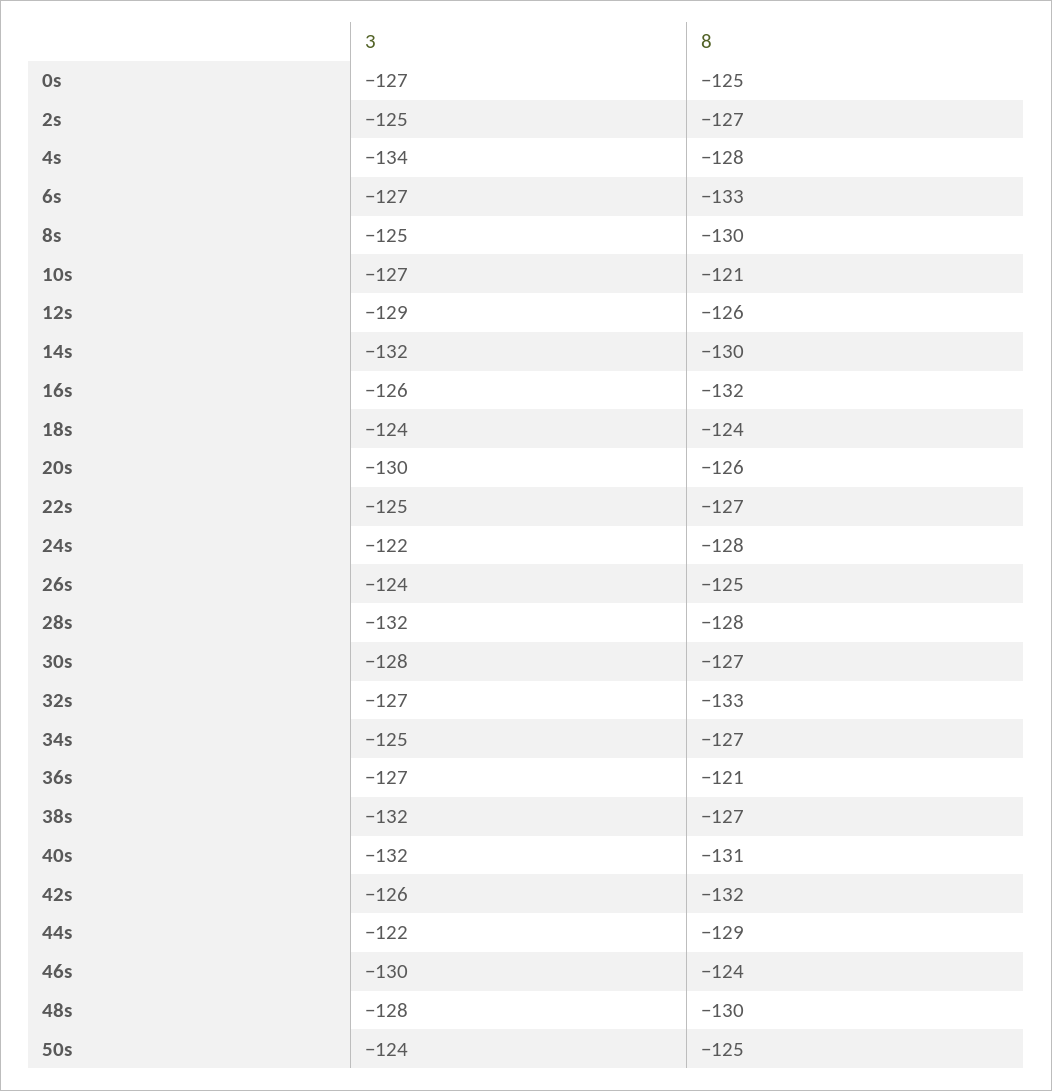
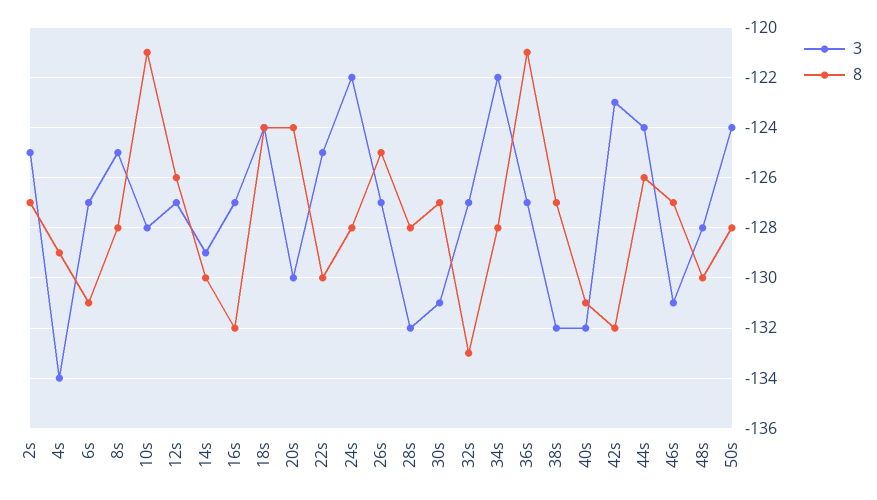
  {
    "3": {
-     "0s": -127,
      "2s": -125,
      "4s": -134,
      "6s": -127,
      "8s": -125,
-     "10s": -127,
+     "10s": -128,
-     "12s": -129,
+     "12s": -127,
-     "14s": -132,
+     "14s": -129,
-     "16s": -126,
+     "16s": -127,
      "18s": -124,
      "20s": -130,
      "22s": -125,
      "24s": -122,
-     "26s": -124,
+     "26s": -127,
      "28s": -132,
-     "30s": -128,
+     "30s": -131,
      "32s": -127,
-     "34s": -125,
+     "34s": -122,
      "36s": -127,
      "38s": -132,
      "40s": -132,
-     "42s": -126,
+     "42s": -123,
-     "44s": -122,
+     "44s": -124,
-     "46s": -130,
+     "46s": -131,
      "48s": -128,
      "50s": -124
    },
    "8": {
-     "0s": -125,
      "2s": -127,
-     "4s": -128,
+     "4s": -129,
-     "6s": -133,
+     "6s": -131,
-     "8s": -130,
+     "8s": -128,
      "10s": -121,
      "12s": -126,
      "14s": -130,
      "16s": -132,
      "18s": -124,
-     "20s": -126,
+     "20s": -124,
-     "22s": -127,
+     "22s": -130,
      "24s": -128,
      "26s": -125,
      "28s": -128,
      "30s": -127,
      "32s": -133,
-     "34s": -127,
+     "34s": -128,
      "36s": -121,
      "38s": -127,
      "40s": -131,
      "42s": -132,
-     "44s": -129,
+     "44s": -126,
-     "46s": -124,
+     "46s": -127,
      "48s": -130,
-     "50s": -125
+     "50s": -128
    }
  }

